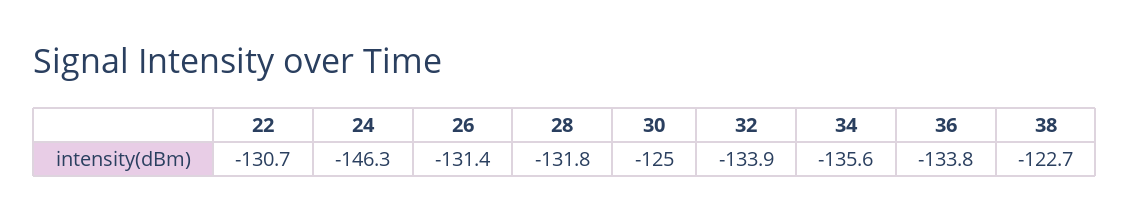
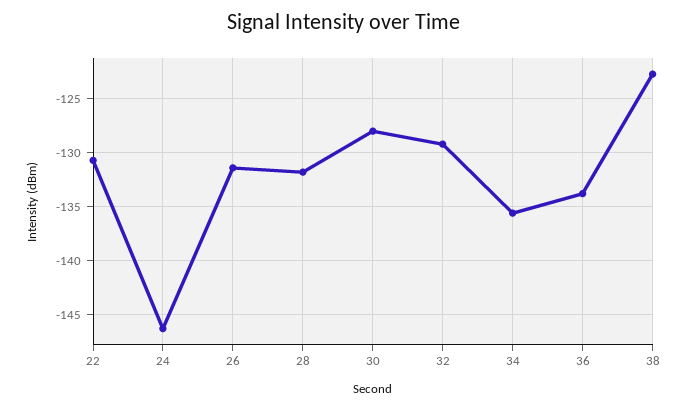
  {
    "22": -130.7,
    "24": -146.3,
    "26": -131.4,
    "28": -131.8,
-   "30": -125,
+   "30": -128,
-   "32": -133.9,
+   "32": -129,
    "34": -135.6,
    "36": -133.8,
    "38": -122.7
  }

